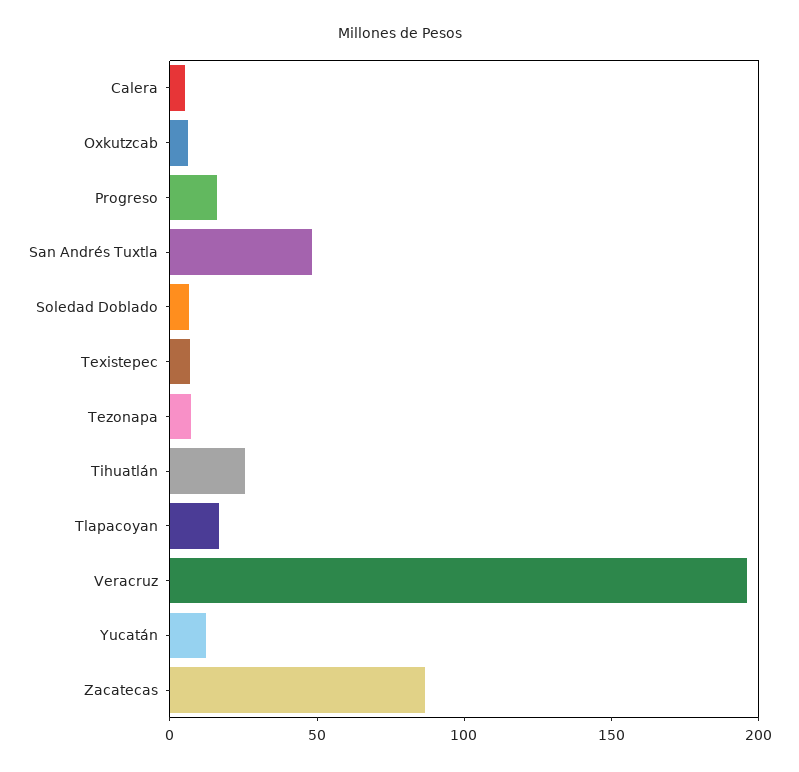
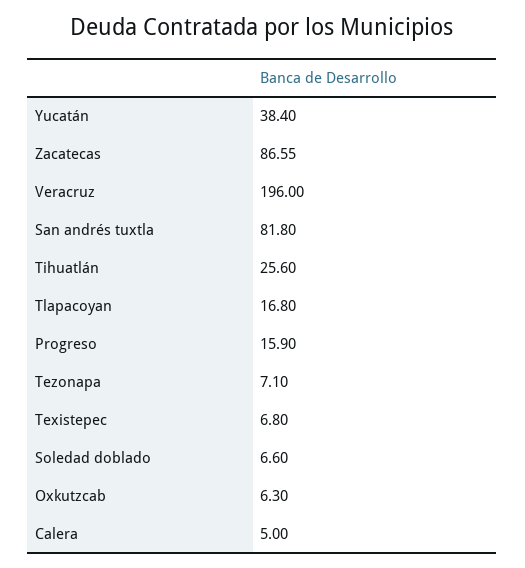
  {
    "Calera": 5,
    "Oxkutzcab": 6.3,
    "Progreso": 15.9,
-   "San Andrés Tuxtla": 50,
+   "San Andrés Tuxtla": 81.8,
    "Soledad Doblado": 6.6,
    "Texistepec": 6.8,
    "Tezonapa": 7.1,
    "Tihuatlán": 25.6,
    "Tlapacoyan": 16.8,
    "Veracruz": 196,
-   "Yucatán": 10,
+   "Yucatán": 38.4,
    "Zacatecas": 86.55
  }

